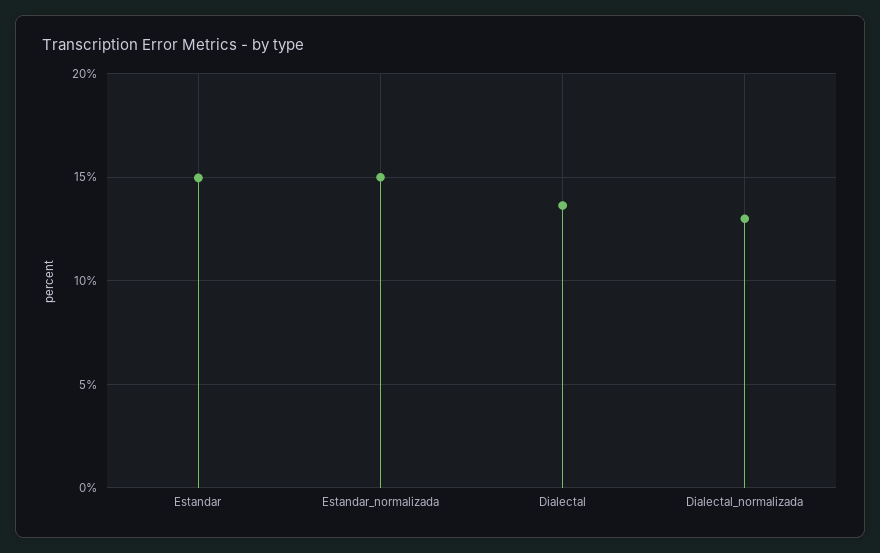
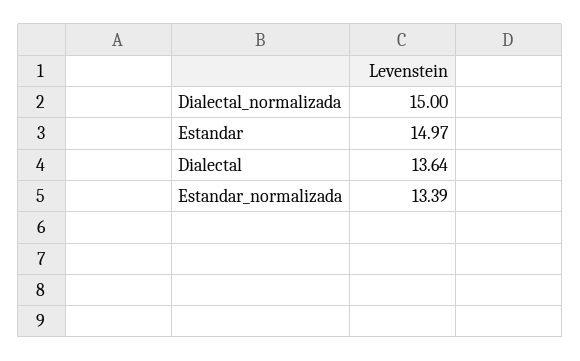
  {
    "Estandar": 14.97,
-   "Estandar_normalizada": 15,
+   "Estandar_normalizada": 13.39,
    "Dialectal": 13.64,
-   "Dialectal_normalizada": 13
+   "Dialectal_normalizada": 15
  }

